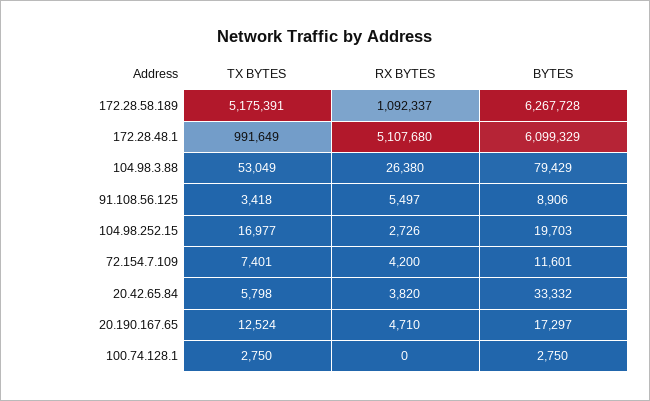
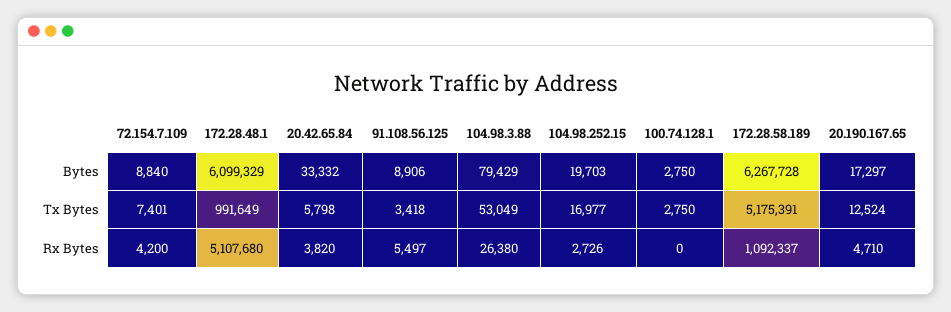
  {
    "TX BYTES": {
      "172.28.58.189": 5175391,
      "172.28.48.1": 991649,
      "104.98.3.88": 53049,
      "91.108.56.125": 3418,
      "104.98.252.15": 16977,
      "72.154.7.109": 7401,
      "20.42.65.84": 5798,
      "20.190.167.65": 12524,
      "100.74.128.1": 2750
    },
    "RX BYTES": {
      "172.28.58.189": 1092337,
      "172.28.48.1": 5107680,
      "104.98.3.88": 26380,
      "91.108.56.125": 5497,
      "104.98.252.15": 2726,
      "72.154.7.109": 4200,
      "20.42.65.84": 3820,
      "20.190.167.65": 4710,
      "100.74.128.1": 0
    },
    "BYTES": {
      "172.28.58.189": 6267728,
      "172.28.48.1": 6099329,
      "104.98.3.88": 79429,
      "91.108.56.125": 8906,
      "104.98.252.15": 19703,
-     "72.154.7.109": 11601,
+     "72.154.7.109": 8840,
      "20.42.65.84": 33332,
      "20.190.167.65": 17297,
      "100.74.128.1": 2750
    }
  }

